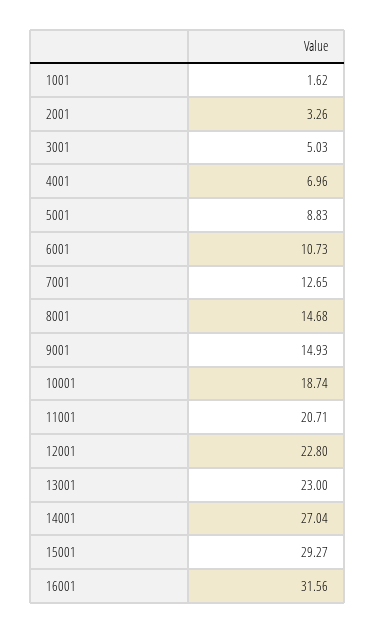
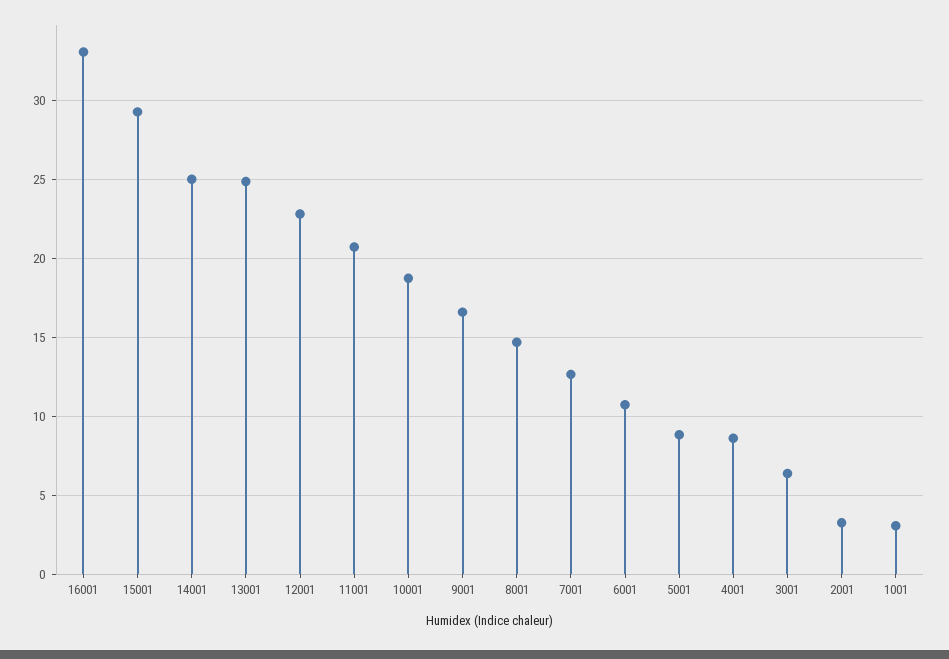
  {
-   "1001": 1.62,
+   "1001": 3,
    "2001": 3.26,
-   "3001": 5.03,
+   "3001": 6.5,
-   "4001": 6.96,
+   "4001": 8.5,
    "5001": 8.83,
    "6001": 10.73,
    "7001": 12.65,
    "8001": 14.68,
-   "9001": 14.93,
+   "9001": 16.5,
    "10001": 18.74,
    "11001": 20.71,
    "12001": 22.8,
-   "13001": 23,
+   "13001": 25,
-   "14001": 27.04,
+   "14001": 25,
    "15001": 29.27,
-   "16001": 31.56
+   "16001": 33
  }

